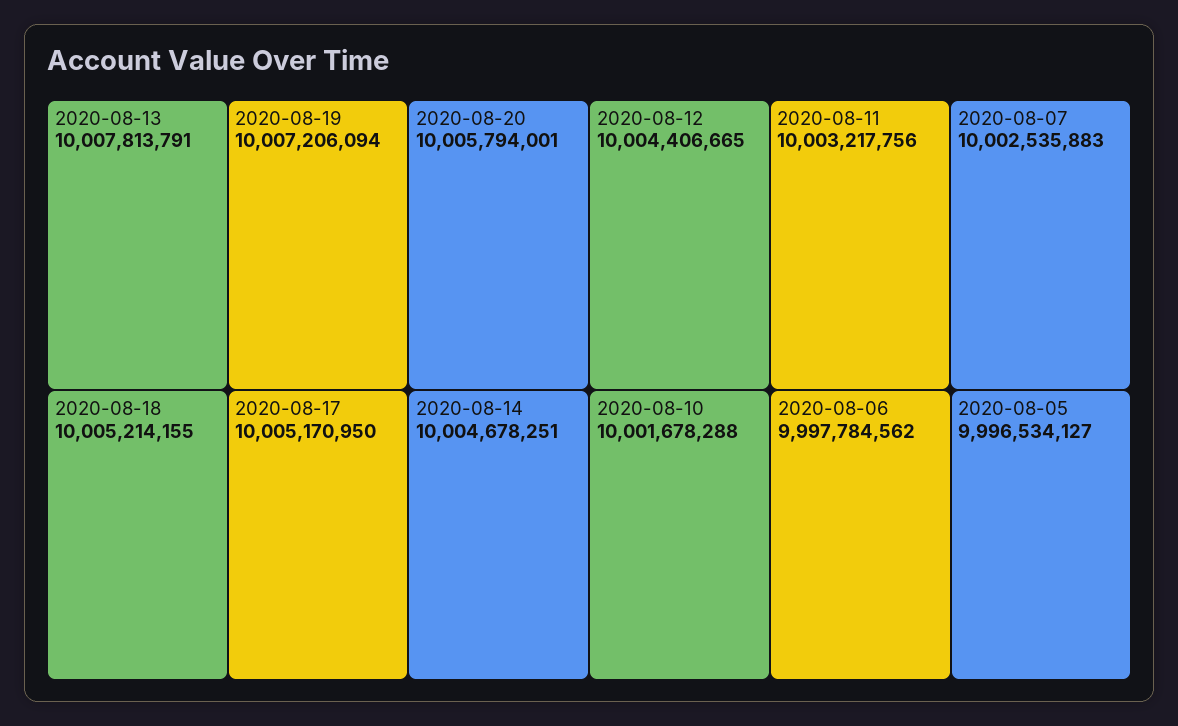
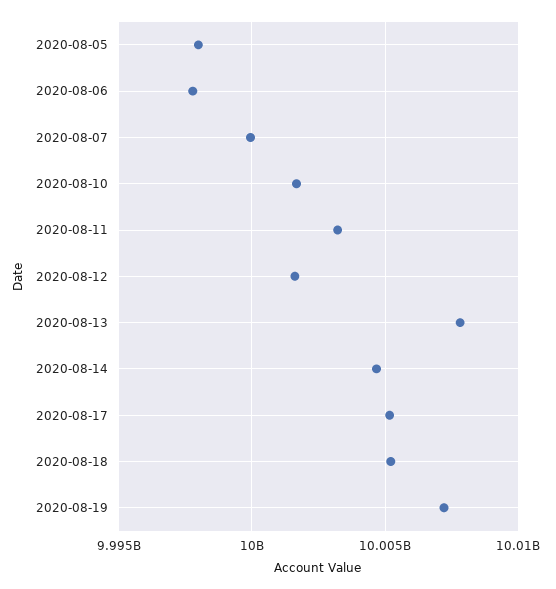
  {
    "2020-08-13": 10007813791,
    "2020-08-19": 10007206094,
-   "2020-08-20": 10005794001,
    "2020-08-18": 10005214155,
    "2020-08-17": 10005170950,
    "2020-08-14": 10004678251,
-   "2020-08-12": 10004406665,
+   "2020-08-12": 10001500000,
    "2020-08-11": 10003217756,
-   "2020-08-07": 10002535883,
+   "2020-08-07": 10000000000,
    "2020-08-10": 10001678288,
    "2020-08-06": 9997784562,
-   "2020-08-05": 9996534127
+   "2020-08-05": 9998000000
  }

